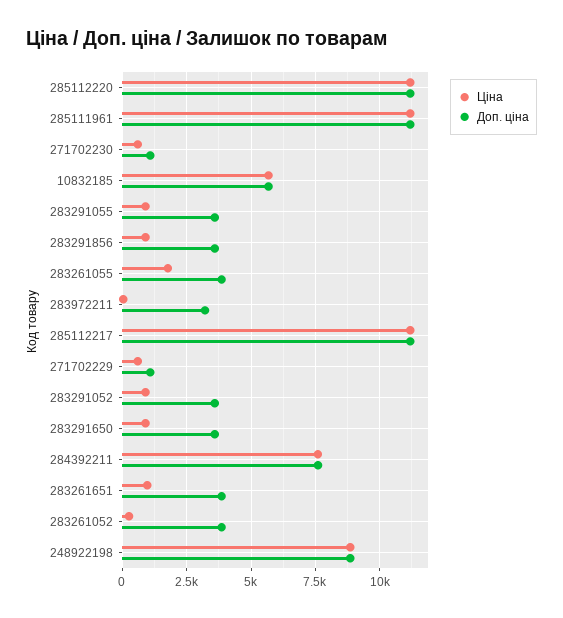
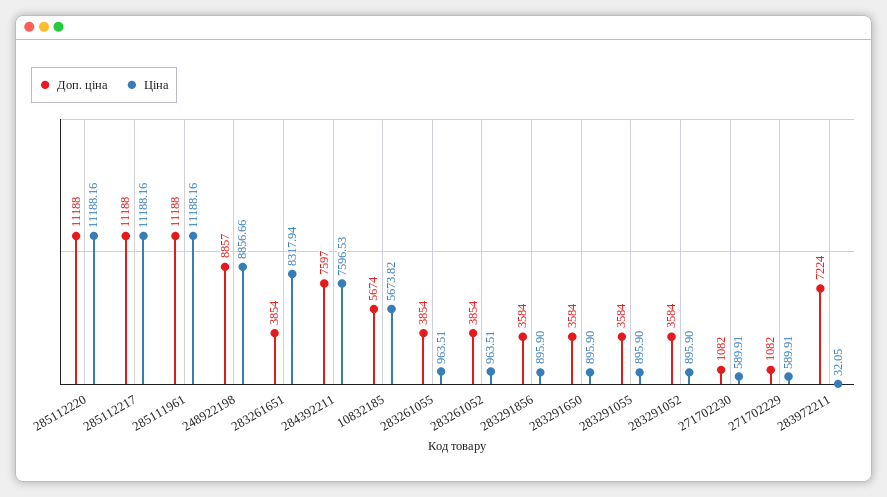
  {
    "Ціна": {
      "285112220": 11188.16,
      "285111961": 11188.16,
      "271702230": 589.91,
      "10832185": 5673.82,
      "283291055": 895.9,
      "283291856": 895.9,
-     "283261055": 1750,
+     "283261055": 963.51,
      "283972211": 32.05,
      "285112217": 11188.16,
      "271702229": 589.91,
      "283291052": 895.9,
      "283291650": 895.9,
      "284392211": 7596.53,
-     "283261651": 1000,
+     "283261651": 8317.94,
-     "283261052": 250,
+     "283261052": 963.51,
      "248922198": 8856.66
    },
    "Доп. ціна": {
      "285112220": 11188,
      "285111961": 11188,
      "271702230": 1082,
      "10832185": 5674,
      "283291055": 3584,
      "283291856": 3584,
      "283261055": 3854,
-     "283972211": 3250,
+     "283972211": 7224,
      "285112217": 11188,
      "271702229": 1082,
      "283291052": 3584,
      "283291650": 3584,
      "284392211": 7597,
      "283261651": 3854,
      "283261052": 3854,
      "248922198": 8857
    }
  }

